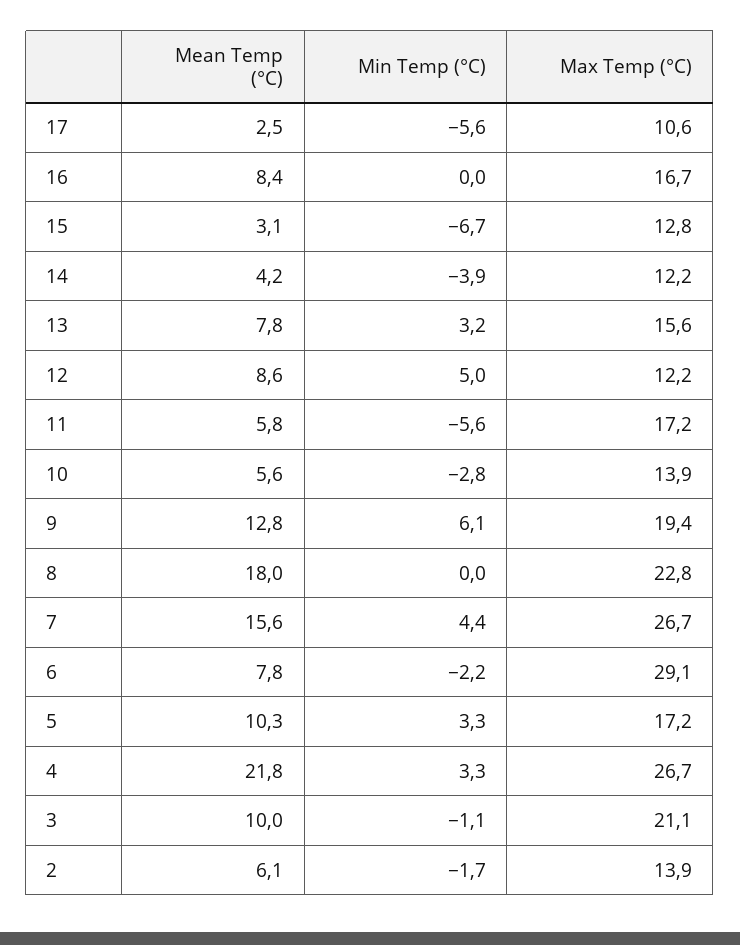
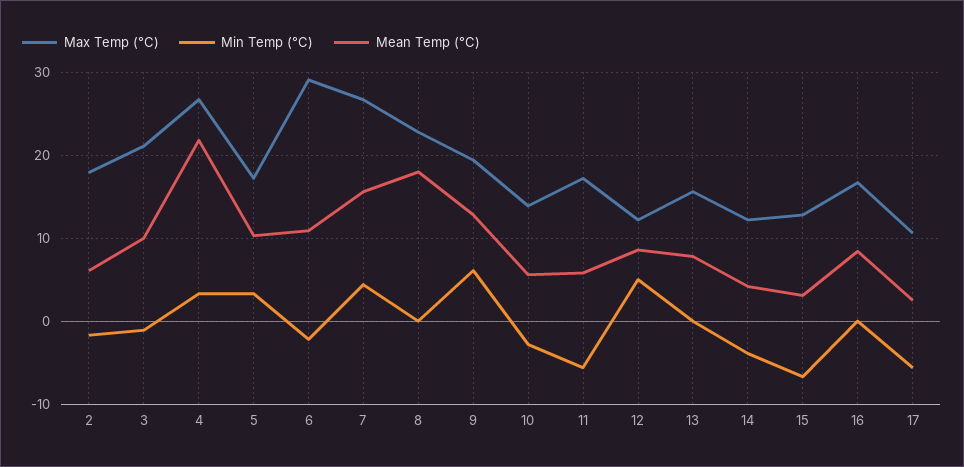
  {
    "Mean Temp (°C)": {
      "17": 2.5,
      "16": 8.4,
      "15": 3.1,
      "14": 4.2,
      "13": 7.8,
      "12": 8.6,
      "11": 5.8,
      "10": 5.6,
      "9": 12.8,
      "8": 18,
      "7": 15.6,
-     "6": 7.8,
+     "6": 11,
      "5": 10.3,
      "4": 21.8,
      "3": 10,
      "2": 6.1
    },
    "Min Temp (°C)": {
      "17": -5.6,
      "16": 0,
      "15": -6.7,
      "14": -3.9,
-     "13": 3.2,
+     "13": 0,
      "12": 5,
      "11": -5.6,
      "10": -2.8,
      "9": 6.1,
      "8": 0,
      "7": 4.4,
      "6": -2.2,
      "5": 3.3,
      "4": 3.3,
      "3": -1.1,
      "2": -1.7
    },
    "Max Temp (°C)": {
      "17": 10.6,
      "16": 16.7,
      "15": 12.8,
      "14": 12.2,
      "13": 15.6,
      "12": 12.2,
      "11": 17.2,
      "10": 13.9,
      "9": 19.4,
      "8": 22.8,
      "7": 26.7,
      "6": 29.1,
      "5": 17.2,
      "4": 26.7,
      "3": 21.1,
-     "2": 13.9
+     "2": 18
    }
  }

